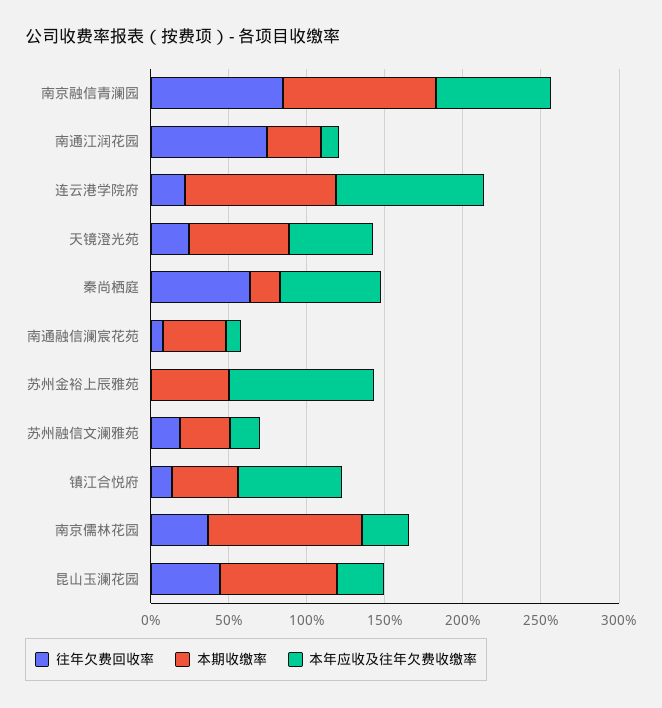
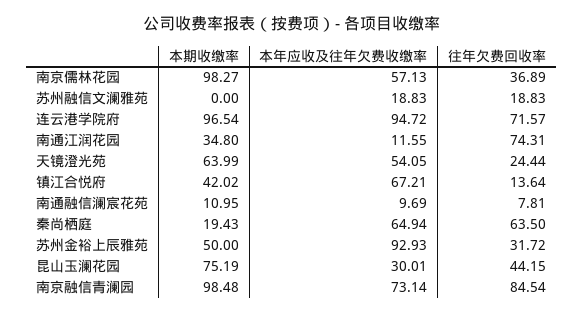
  {
    "往年欠费回收率": {
      "南京融信青澜园": 84.54,
      "南通江润花园": 74.31,
-     "连云港学院府": 20,
+     "连云港学院府": 71.57,
      "天镜澄光苑": 24.44,
      "秦尚栖庭": 63.5,
      "南通融信澜宸花苑": 7.81,
-     "苏州金裕上辰雅苑": 0,
+     "苏州金裕上辰雅苑": 31.72,
      "苏州融信文澜雅苑": 18.83,
      "镇江合悦府": 13.64,
      "南京儒林花园": 36.89,
      "昆山玉澜花园": 44.15
    },
    "本期收缴率": {
      "南京融信青澜园": 98.48,
      "南通江润花园": 34.8,
      "连云港学院府": 96.54,
      "天镜澄光苑": 63.99,
      "秦尚栖庭": 19.43,
-     "南通融信澜宸花苑": 40,
+     "南通融信澜宸花苑": 10.95,
      "苏州金裕上辰雅苑": 50,
-     "苏州融信文澜雅苑": 30,
+     "苏州融信文澜雅苑": 0,
      "镇江合悦府": 42.02,
      "南京儒林花园": 98.27,
      "昆山玉澜花园": 75.19
    },
    "本年应收及往年欠费收缴率": {
      "南京融信青澜园": 73.14,
      "南通江润花园": 11.55,
      "连云港学院府": 94.72,
      "天镜澄光苑": 54.05,
      "秦尚栖庭": 64.94,
      "南通融信澜宸花苑": 9.69,
      "苏州金裕上辰雅苑": 92.93,
      "苏州融信文澜雅苑": 18.83,
      "镇江合悦府": 67.21,
-     "南京儒林花园": 30,
+     "南京儒林花园": 57.13,
      "昆山玉澜花园": 30.01
    }
  }

